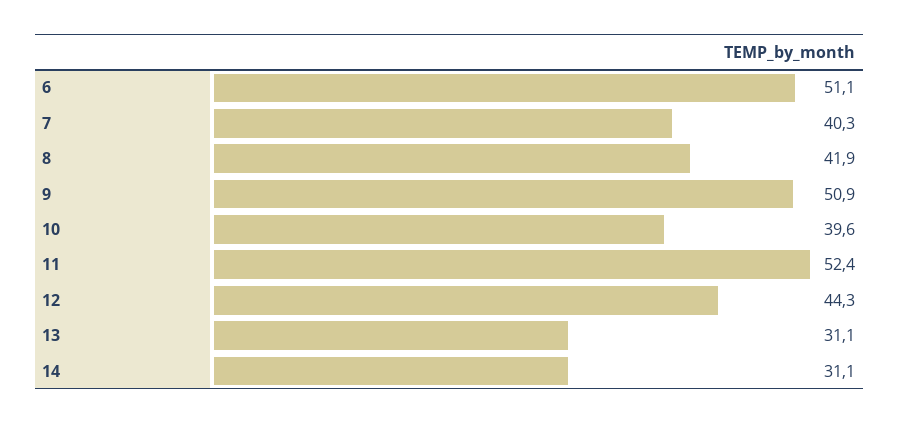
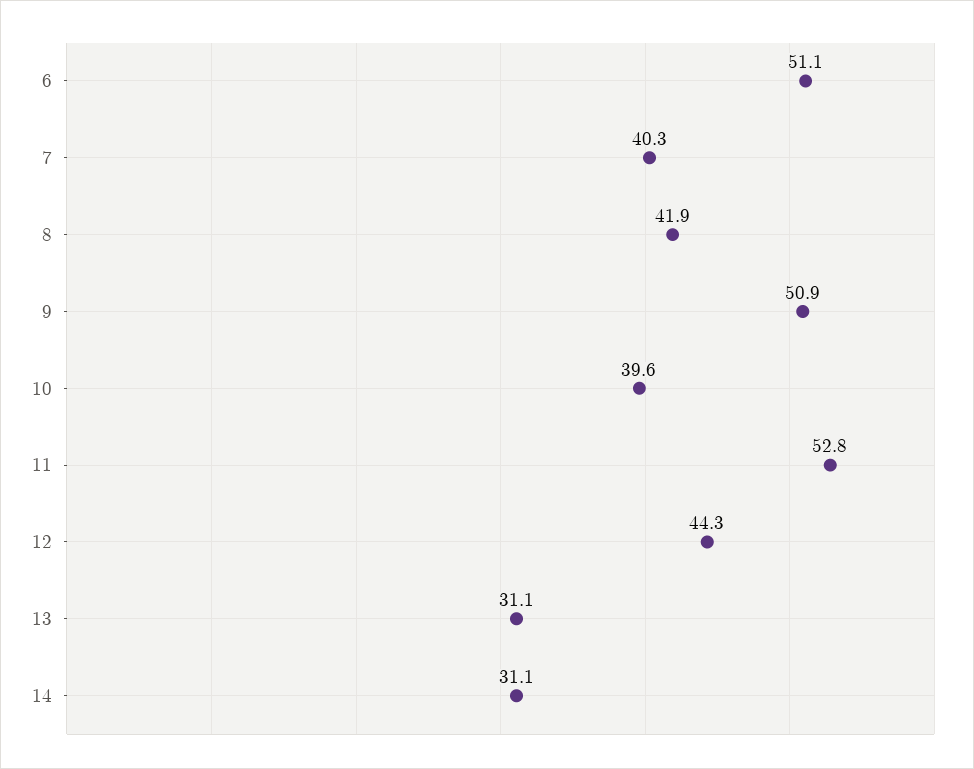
  {
    "6": 51.1,
    "7": 40.3,
    "8": 41.9,
    "9": 50.9,
    "10": 39.6,
-   "11": 52.4,
+   "11": 52.8,
    "12": 44.3,
    "13": 31.1,
    "14": 31.1
  }

